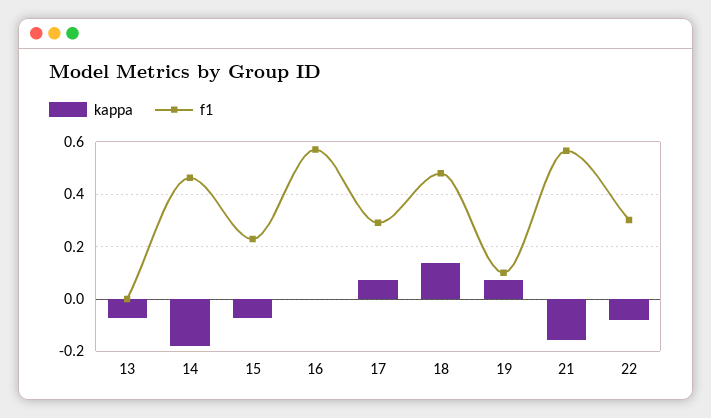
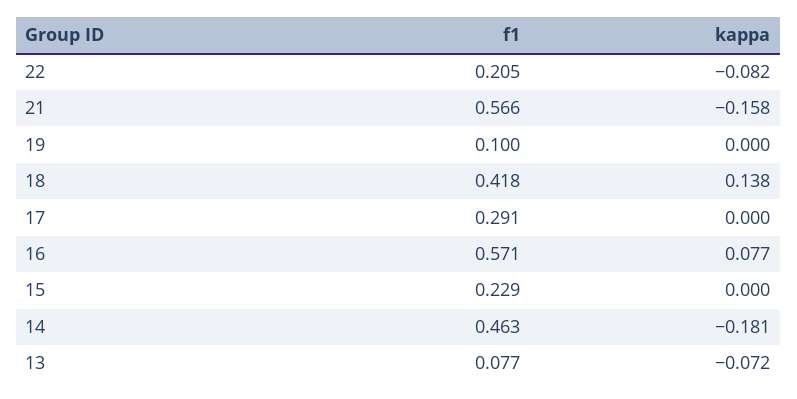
  {
    "kappa": {
      "13": -0.072,
      "14": -0.181,
-     "15": -0.075,
+     "15": 0,
-     "16": 0,
+     "16": 0.077,
-     "17": 0.075,
+     "17": 0,
      "18": 0.138,
-     "19": 0.075,
+     "19": 0,
      "21": -0.158,
      "22": -0.082
    },
    "f1": {
-     "13": 0,
+     "13": 0.077,
      "14": 0.463,
      "15": 0.229,
      "16": 0.571,
      "17": 0.291,
-     "18": 0.475,
+     "18": 0.418,
      "19": 0.1,
      "21": 0.566,
-     "22": 0.3
+     "22": 0.205
    }
  }

